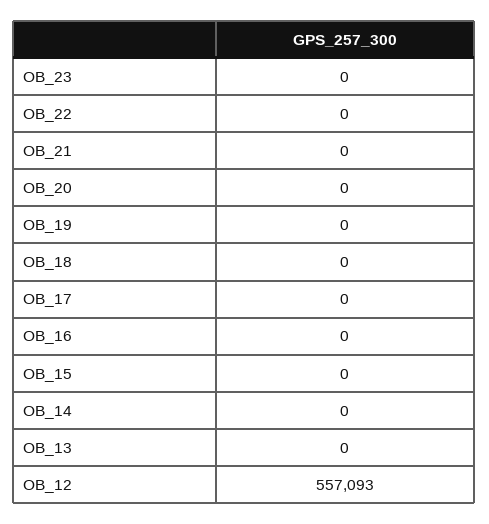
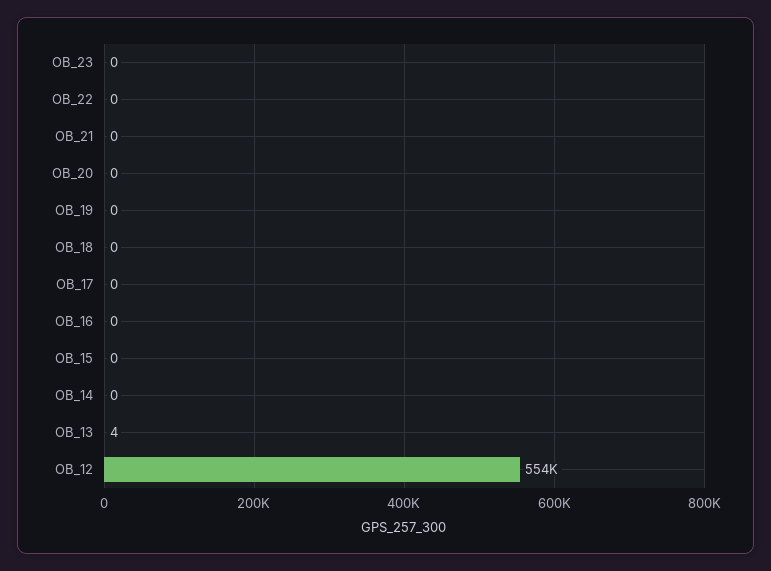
  {
    "OB_23": 0,
    "OB_22": 0,
    "OB_21": 0,
    "OB_20": 0,
    "OB_19": 0,
    "OB_18": 0,
    "OB_17": 0,
    "OB_16": 0,
    "OB_15": 0,
    "OB_14": 0,
-   "OB_13": 0,
+   "OB_13": 4,
-   "OB_12": 557093
+   "OB_12": 554000
  }

